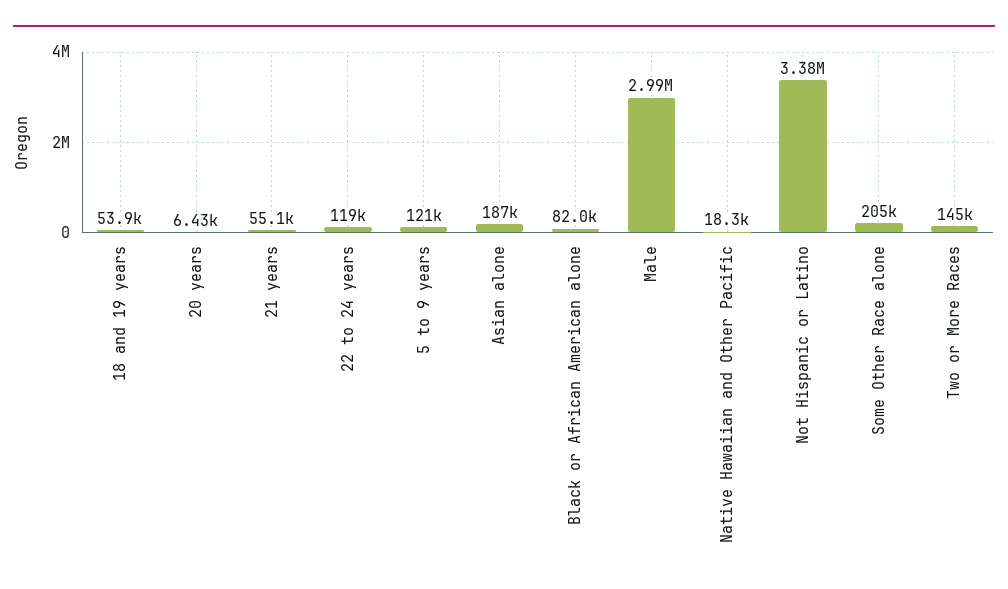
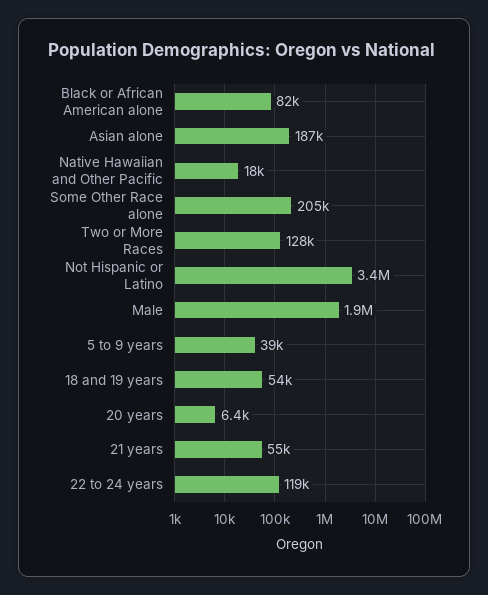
  {
    "18 and 19 years": 53900,
    "20 years": 6430,
    "21 years": 55100,
    "22 to 24 years": 119000,
-   "5 to 9 years": 121000,
+   "5 to 9 years": 39000,
    "Asian alone": 187000,
    "Black or African American alone": 82000,
-   "Male": 2990000,
+   "Male": 1900000,
    "Native Hawaiian and Other Pacific": 18300,
    "Not Hispanic or Latino": 3380000,
    "Some Other Race alone": 205000,
-   "Two or More Races": 145000
+   "Two or More Races": 128000
  }

